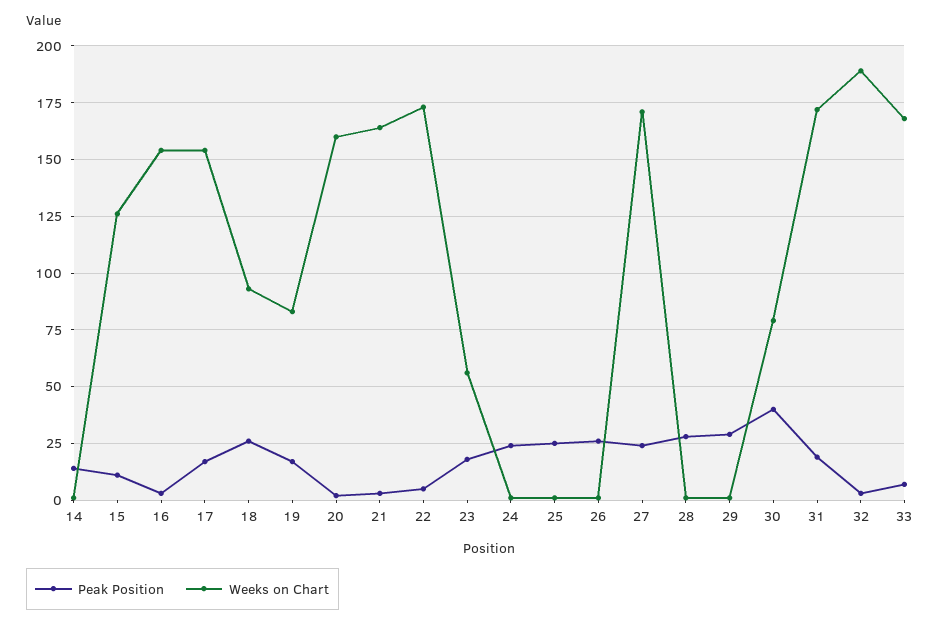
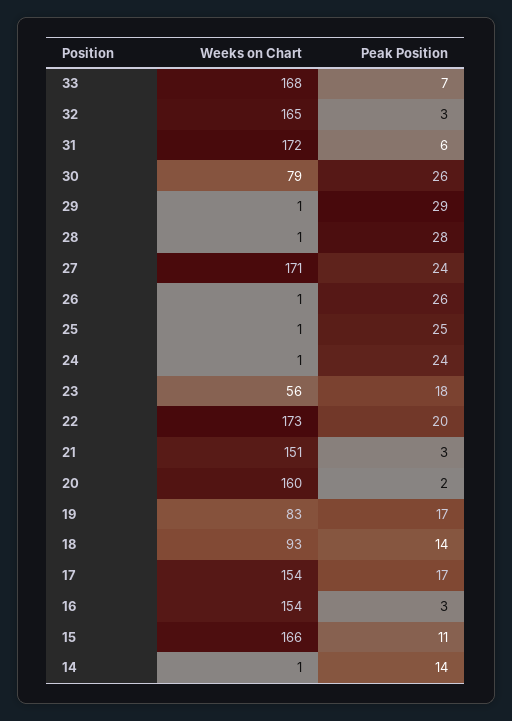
  {
    "Peak Position": {
      "14": 14,
      "15": 11,
      "16": 3,
      "17": 17,
-     "18": 25,
+     "18": 14,
      "19": 17,
      "20": 2,
      "21": 3,
-     "22": 5,
+     "22": 20,
      "23": 18,
      "24": 24,
      "25": 25,
      "26": 26,
      "27": 24,
      "28": 28,
      "29": 29,
-     "30": 40,
+     "30": 26,
-     "31": 20,
+     "31": 6,
      "32": 3,
      "33": 7
    },
    "Weeks on Chart": {
      "14": 1,
-     "15": 125,
+     "15": 166,
      "16": 154,
      "17": 154,
      "18": 93,
      "19": 83,
      "20": 160,
-     "21": 165,
+     "21": 151,
      "22": 173,
      "23": 56,
      "24": 1,
      "25": 1,
      "26": 1,
      "27": 171,
      "28": 1,
      "29": 1,
      "30": 79,
      "31": 172,
-     "32": 190,
+     "32": 165,
      "33": 168
    }
  }

